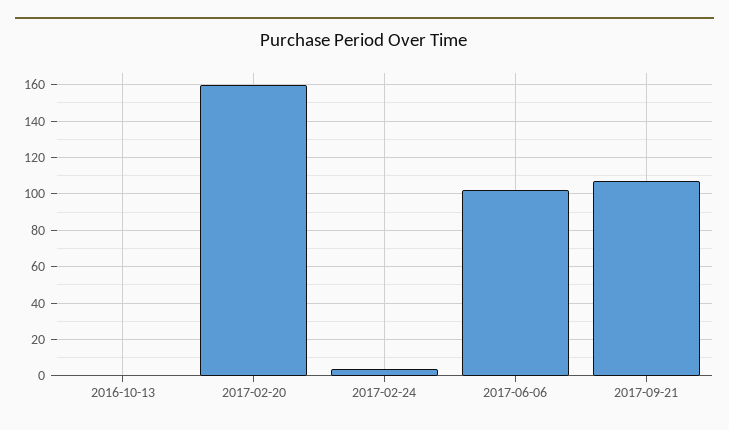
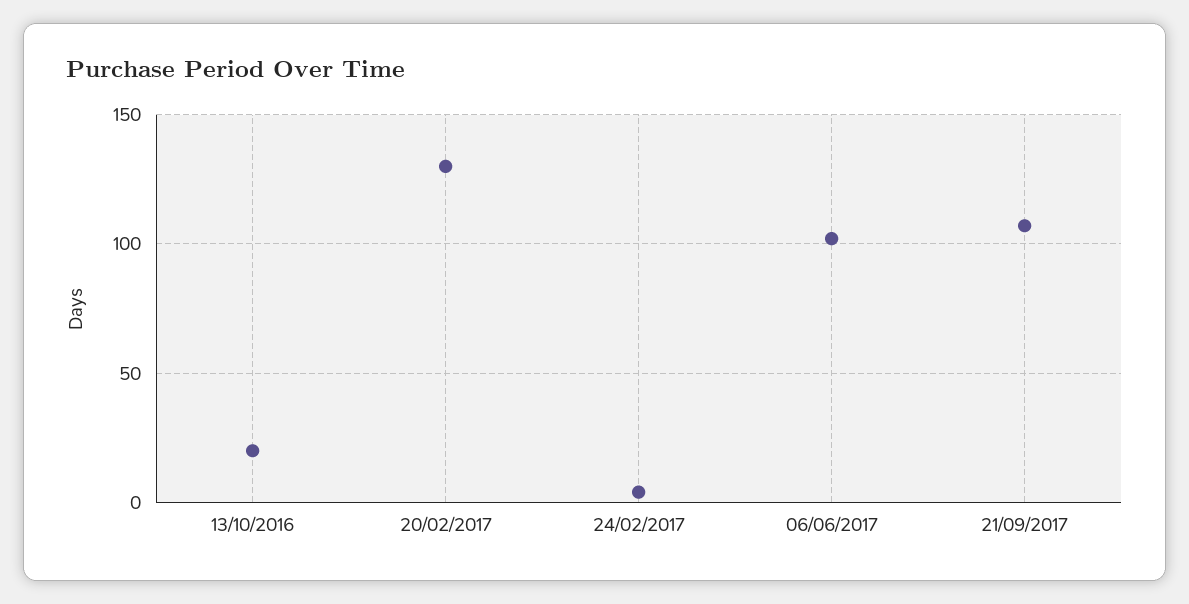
  {
-   "2016-10-13": 0,
+   "2016-10-13": 20,
-   "2017-02-20": 160,
+   "2017-02-20": 130,
    "2017-02-24": 5,
    "2017-06-06": 100,
    "2017-09-21": 105
  }

